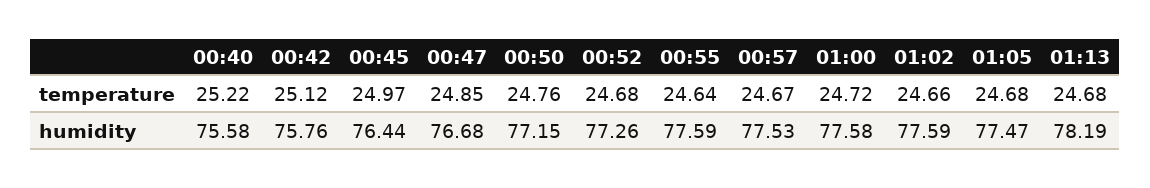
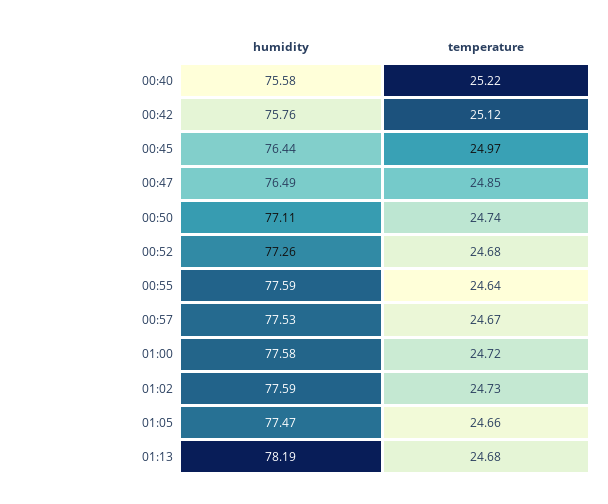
  {
    "00:40": {
      "temperature": 25.22,
      "humidity": 75.58
    },
    "00:42": {
      "temperature": 25.12,
      "humidity": 75.76
    },
    "00:45": {
      "temperature": 24.97,
      "humidity": 76.44
    },
    "00:47": {
      "temperature": 24.85,
-     "humidity": 76.68
+     "humidity": 76.49
    },
    "00:50": {
-     "temperature": 24.76,
+     "temperature": 24.74,
-     "humidity": 77.15
+     "humidity": 77.11
    },
    "00:52": {
      "temperature": 24.68,
      "humidity": 77.26
    },
    "00:55": {
      "temperature": 24.64,
      "humidity": 77.59
    },
    "00:57": {
      "temperature": 24.67,
      "humidity": 77.53
    },
    "01:00": {
      "temperature": 24.72,
      "humidity": 77.58
    },
    "01:02": {
-     "temperature": 24.66,
+     "temperature": 24.73,
      "humidity": 77.59
    },
    "01:05": {
-     "temperature": 24.68,
+     "temperature": 24.66,
      "humidity": 77.47
    },
    "01:13": {
      "temperature": 24.68,
      "humidity": 78.19
    }
  }

